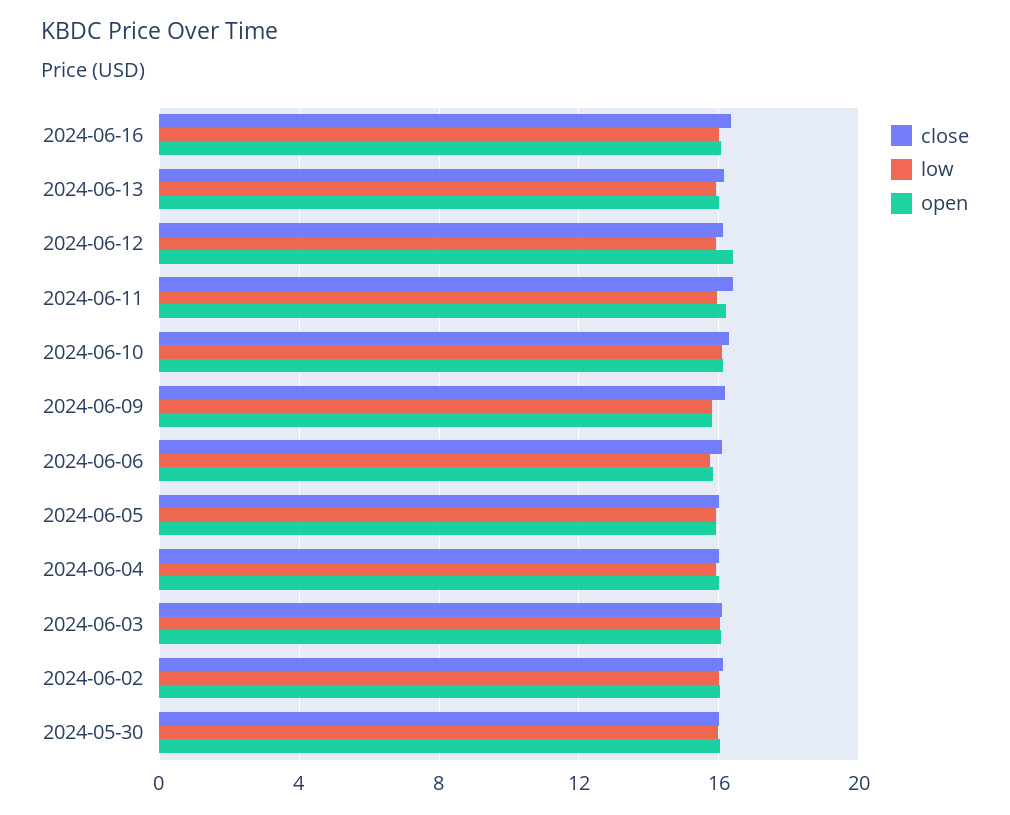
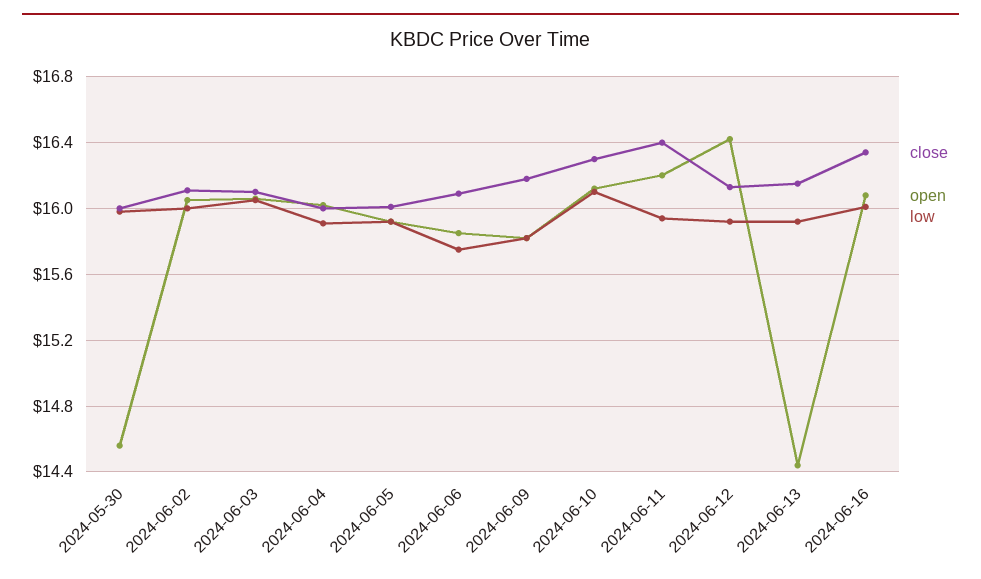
  {
    "close": {
      "2024-06-16": 16.35,
      "2024-06-13": 16.15,
      "2024-06-12": 16.15,
      "2024-06-11": 16.4,
      "2024-06-10": 16.3,
      "2024-06-09": 16.2,
      "2024-06-06": 16.1,
      "2024-06-05": 16,
      "2024-06-04": 16,
      "2024-06-03": 16.1,
      "2024-06-02": 16.1,
      "2024-05-30": 16
    },
    "low": {
      "2024-06-16": 16,
      "2024-06-13": 15.9,
      "2024-06-12": 15.9,
      "2024-06-11": 15.95,
      "2024-06-10": 16.1,
      "2024-06-09": 15.8,
      "2024-06-06": 15.75,
      "2024-06-05": 15.9,
      "2024-06-04": 15.9,
      "2024-06-03": 16.05,
      "2024-06-02": 16,
      "2024-05-30": 16
    },
    "open": {
      "2024-06-16": 16.1,
-     "2024-06-13": 16,
+     "2024-06-13": 14.45,
      "2024-06-12": 16.4,
      "2024-06-11": 16.2,
      "2024-06-10": 16.1,
      "2024-06-09": 15.8,
      "2024-06-06": 15.85,
      "2024-06-05": 15.9,
      "2024-06-04": 16,
      "2024-06-03": 16.05,
      "2024-06-02": 16.05,
-     "2024-05-30": 16
+     "2024-05-30": 14.55
    }
  }

